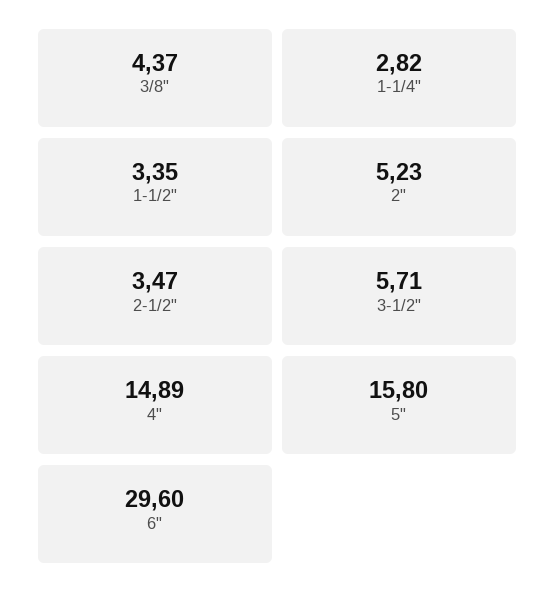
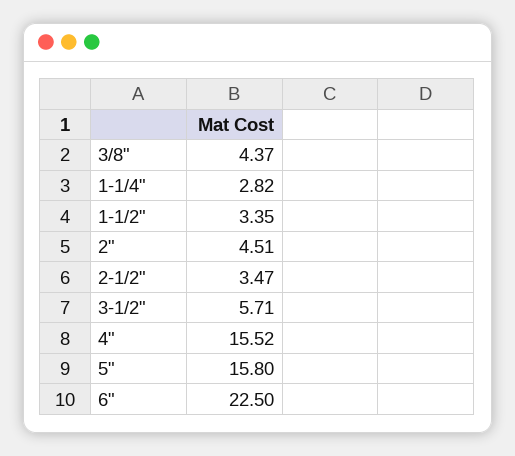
  {
    "3/8\"": 4.37,
    "1-1/4\"": 2.82,
    "1-1/2\"": 3.35,
-   "2\"": 5.23,
+   "2\"": 4.51,
    "2-1/2\"": 3.47,
    "3-1/2\"": 5.71,
-   "4\"": 14.89,
+   "4\"": 15.52,
    "5\"": 15.8,
-   "6\"": 29.6
+   "6\"": 22.5
  }

